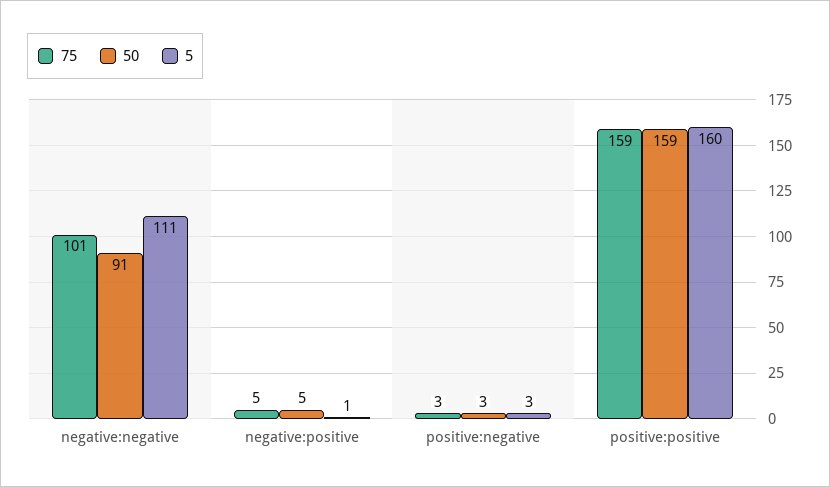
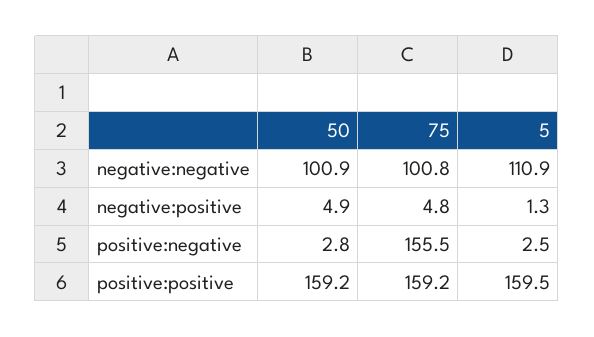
  {
    "75": {
      "negative:negative": 100.8,
      "negative:positive": 4.8,
-     "positive:negative": 3,
+     "positive:negative": 155.5,
      "positive:positive": 159.2
    },
    "50": {
-     "negative:negative": 91,
+     "negative:negative": 100.9,
      "negative:positive": 4.9,
      "positive:negative": 2.8,
      "positive:positive": 159.2
    },
    "5": {
      "negative:negative": 110.9,
      "negative:positive": 1.3,
      "positive:negative": 2.5,
      "positive:positive": 159.5
    }
  }

